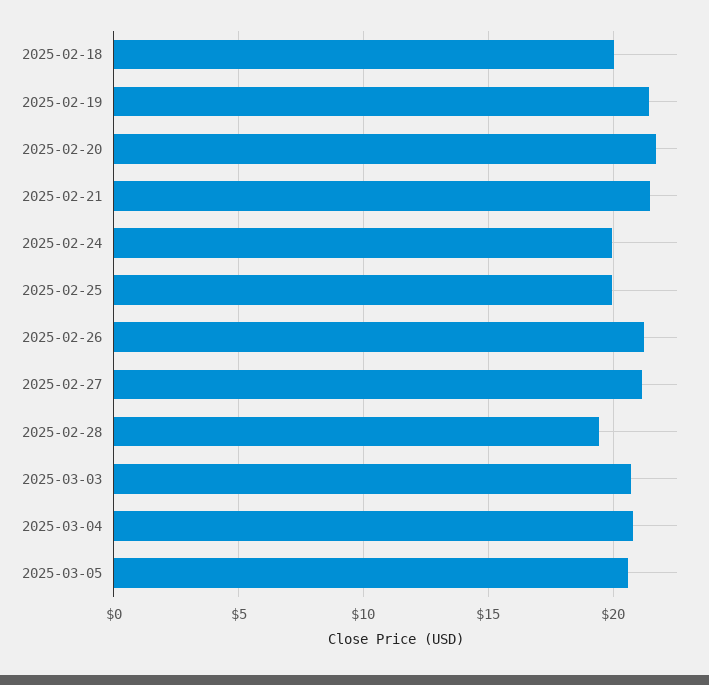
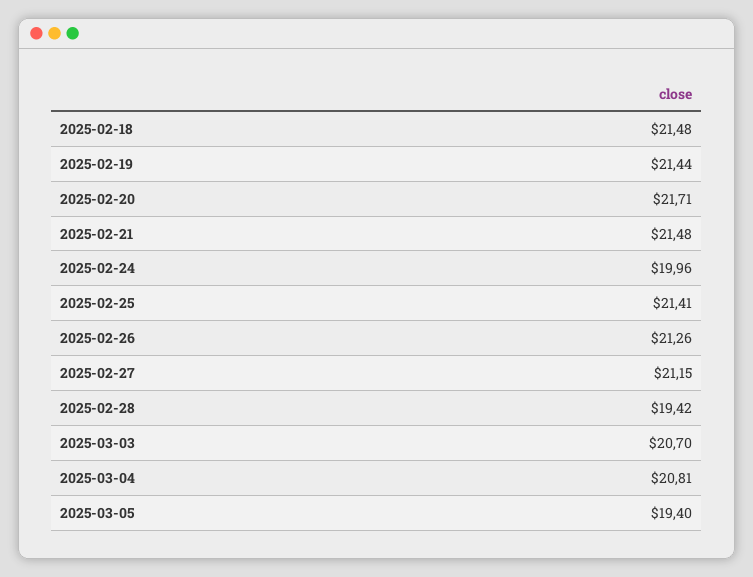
  {
-   "2025-02-18": 20,
+   "2025-02-18": 21.48,
    "2025-02-19": 21.44,
    "2025-02-20": 21.71,
    "2025-02-21": 21.48,
    "2025-02-24": 19.96,
-   "2025-02-25": 20,
+   "2025-02-25": 21.41,
    "2025-02-26": 21.26,
    "2025-02-27": 21.15,
    "2025-02-28": 19.42,
    "2025-03-03": 20.7,
    "2025-03-04": 20.81,
-   "2025-03-05": 20.5
+   "2025-03-05": 19.4
  }

